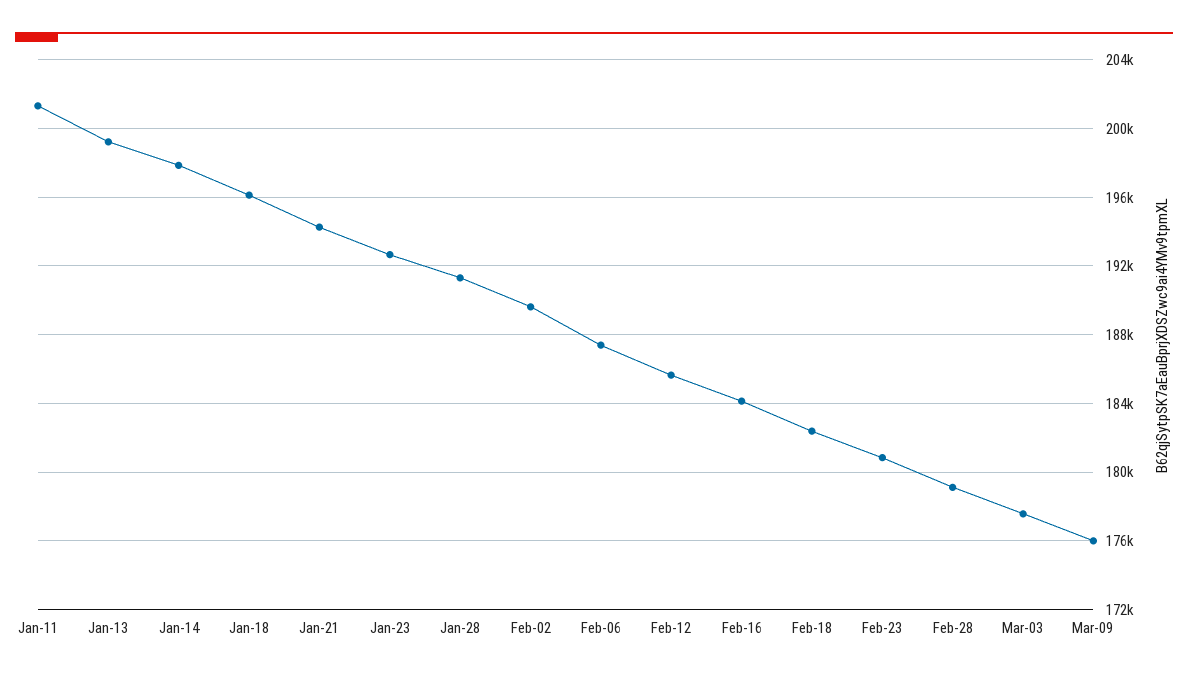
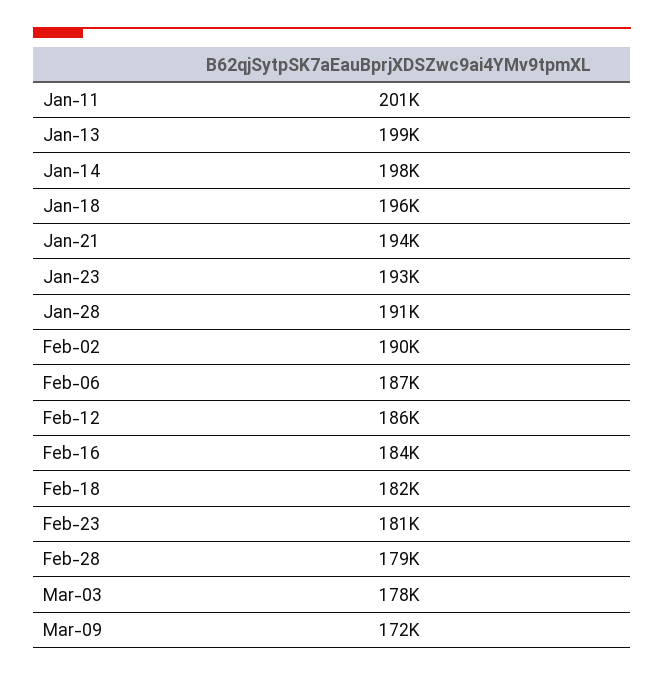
  {
    "Jan-11": 201000,
    "Jan-13": 199000,
    "Jan-14": 198000,
    "Jan-18": 196000,
    "Jan-21": 194000,
    "Jan-23": 193000,
    "Jan-28": 191000,
    "Feb-02": 190000,
    "Feb-06": 187000,
    "Feb-12": 186000,
    "Feb-16": 184000,
    "Feb-18": 182000,
    "Feb-23": 181000,
    "Feb-28": 179000,
    "Mar-03": 178000,
-   "Mar-09": 176000
+   "Mar-09": 172000
  }

